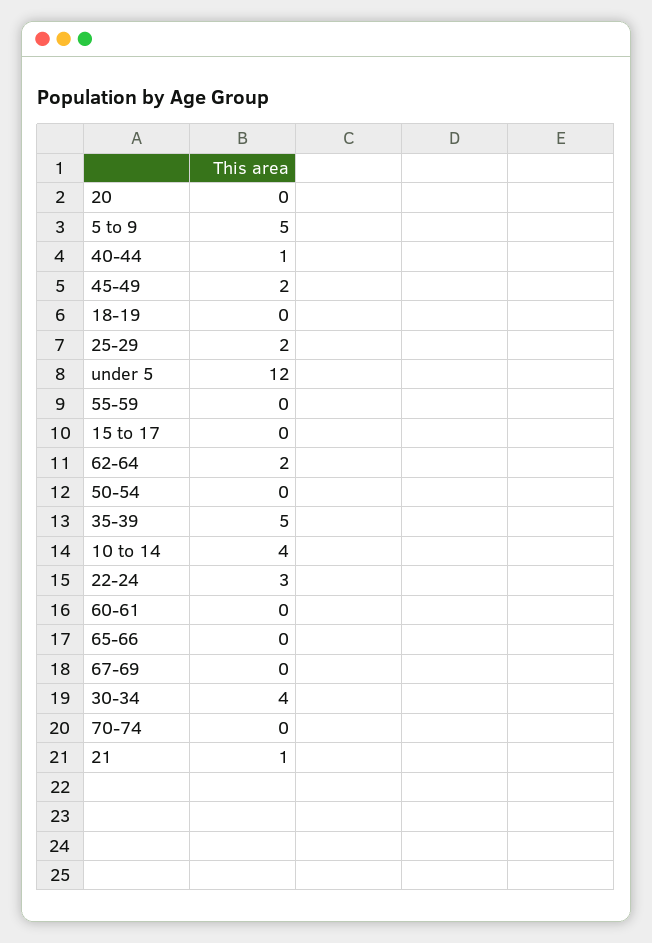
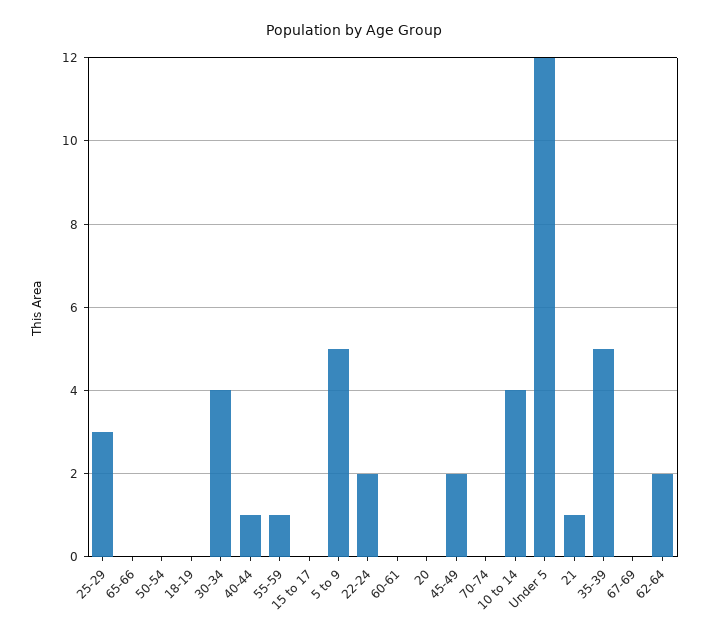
  {
    "20": 0,
    "5 to 9": 5,
    "40-44": 1,
    "45-49": 2,
    "18-19": 0,
-   "25-29": 2,
+   "25-29": 3,
    "under 5": 12,
-   "55-59": 0,
+   "55-59": 1,
    "15 to 17": 0,
    "62-64": 2,
    "50-54": 0,
    "35-39": 5,
    "10 to 14": 4,
-   "22-24": 3,
+   "22-24": 2,
    "60-61": 0,
    "65-66": 0,
    "67-69": 0,
    "30-34": 4,
    "70-74": 0,
    "21": 1
  }

